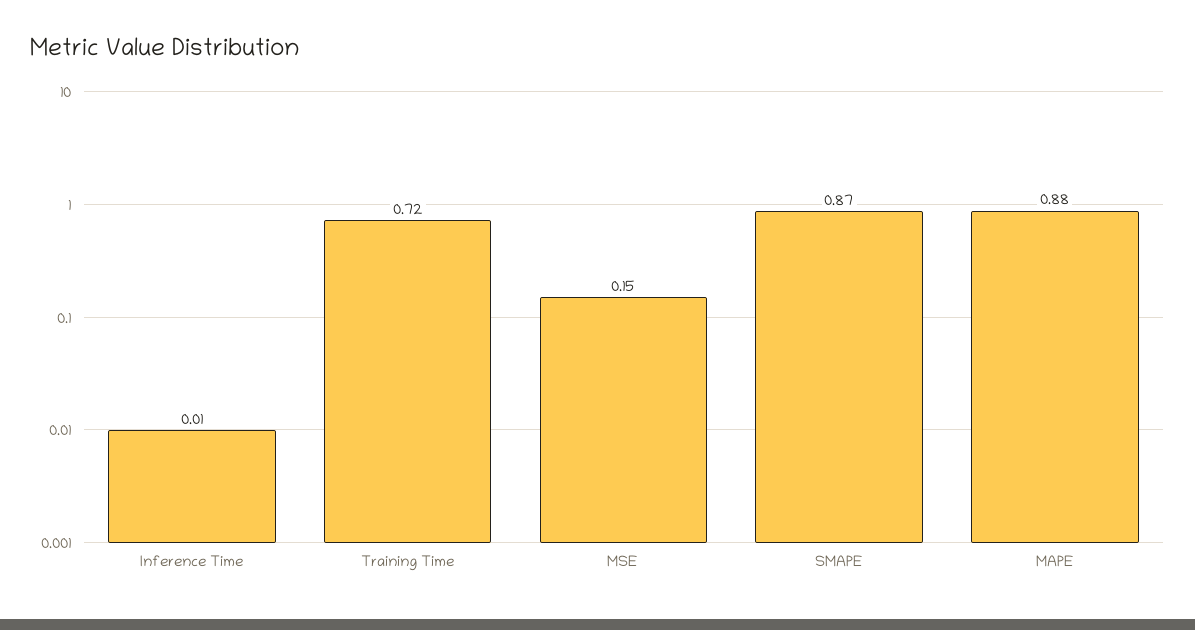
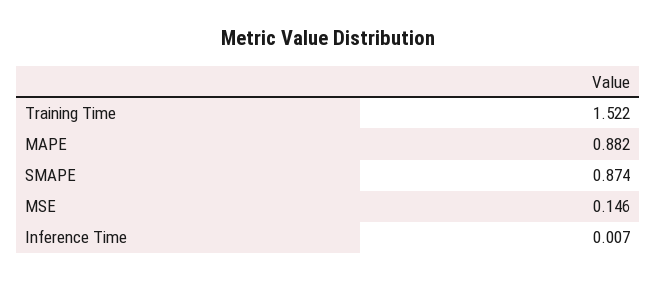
  {
    "Inference Time": 0.007,
-   "Training Time": 0.72,
+   "Training Time": 1.522,
    "MSE": 0.146,
    "SMAPE": 0.874,
    "MAPE": 0.882
  }

